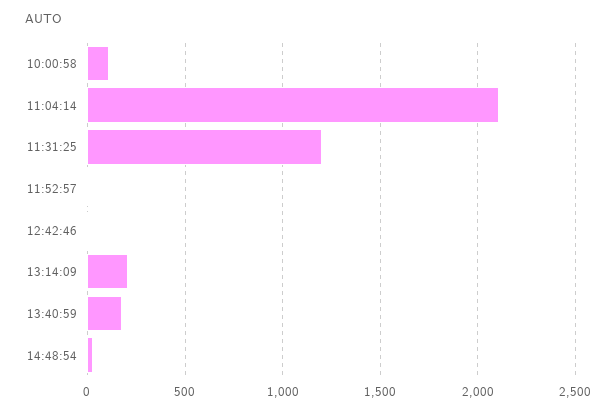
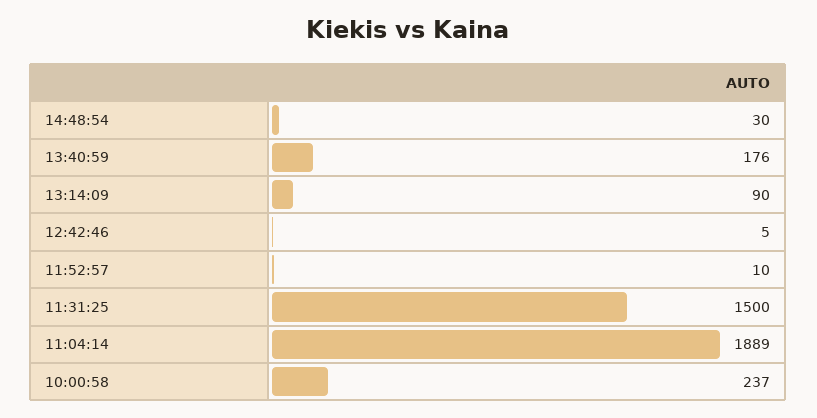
  {
-   "10:00:58": 100,
+   "10:00:58": 237,
-   "11:04:14": 2100,
+   "11:04:14": 1889,
-   "11:31:25": 1200,
+   "11:31:25": 1500,
    "11:52:57": 10,
    "12:42:46": 5,
-   "13:14:09": 200,
+   "13:14:09": 90,
    "13:40:59": 176,
    "14:48:54": 30
  }

